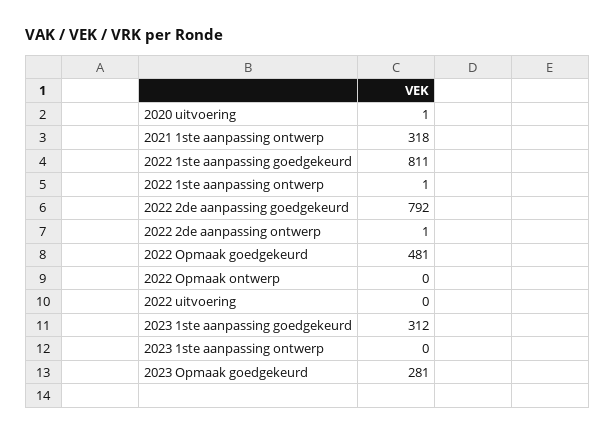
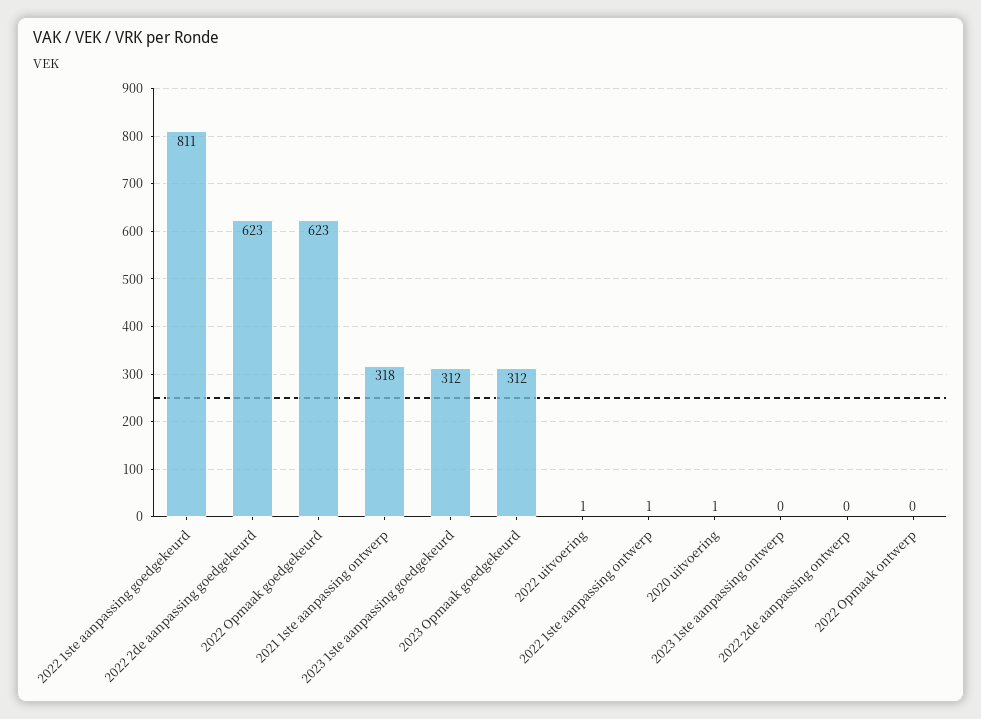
  {
    "2020 uitvoering": 1,
    "2021 1ste aanpassing ontwerp": 318,
    "2022 1ste aanpassing goedgekeurd": 811,
    "2022 1ste aanpassing ontwerp": 1,
-   "2022 2de aanpassing goedgekeurd": 792,
+   "2022 2de aanpassing goedgekeurd": 623,
-   "2022 2de aanpassing ontwerp": 1,
+   "2022 2de aanpassing ontwerp": 0,
-   "2022 Opmaak goedgekeurd": 481,
+   "2022 Opmaak goedgekeurd": 623,
    "2022 Opmaak ontwerp": 0,
-   "2022 uitvoering": 0,
+   "2022 uitvoering": 1,
    "2023 1ste aanpassing goedgekeurd": 312,
    "2023 1ste aanpassing ontwerp": 0,
-   "2023 Opmaak goedgekeurd": 281
+   "2023 Opmaak goedgekeurd": 312
  }

